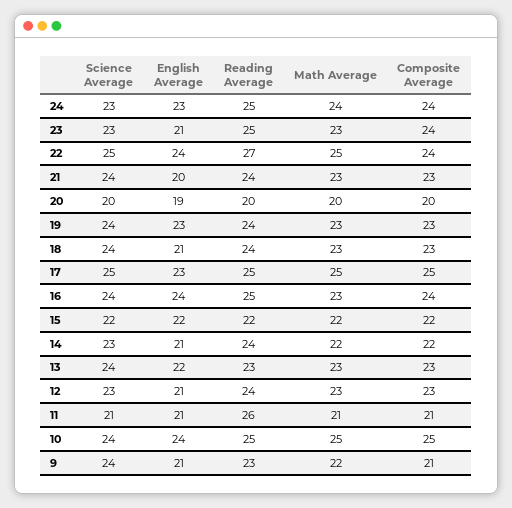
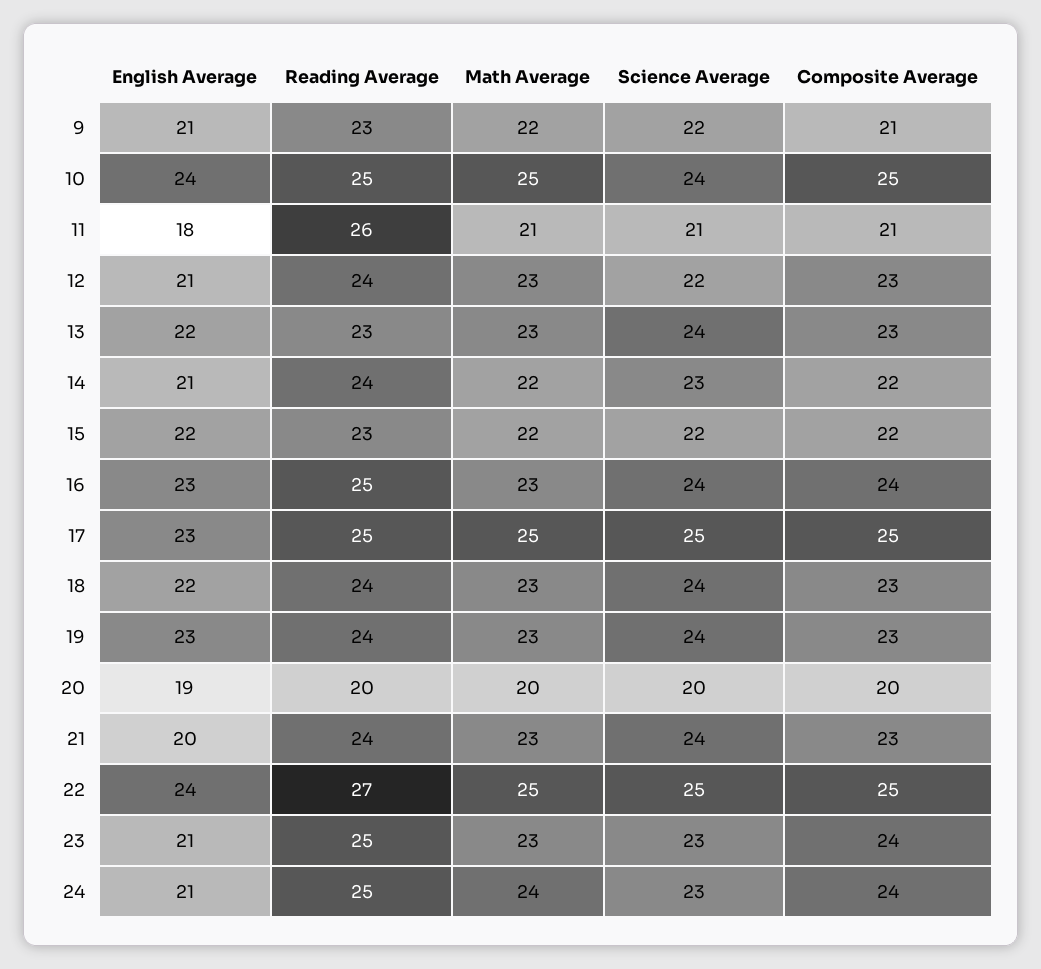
  {
    "Science Average": {
      "24": 23,
      "23": 23,
      "22": 25,
      "21": 24,
      "20": 20,
      "19": 24,
      "18": 24,
      "17": 25,
      "16": 24,
      "15": 22,
      "14": 23,
      "13": 24,
-     "12": 23,
+     "12": 22,
      "11": 21,
      "10": 24,
-     "9": 24
+     "9": 22
    },
    "English Average": {
-     "24": 23,
+     "24": 21,
      "23": 21,
      "22": 24,
      "21": 20,
      "20": 19,
      "19": 23,
-     "18": 21,
+     "18": 22,
      "17": 23,
-     "16": 24,
+     "16": 23,
      "15": 22,
      "14": 21,
      "13": 22,
      "12": 21,
-     "11": 21,
+     "11": 18,
      "10": 24,
      "9": 21
    },
    "Reading Average": {
      "24": 25,
      "23": 25,
      "22": 27,
      "21": 24,
      "20": 20,
      "19": 24,
      "18": 24,
      "17": 25,
      "16": 25,
-     "15": 22,
+     "15": 23,
      "14": 24,
      "13": 23,
      "12": 24,
      "11": 26,
      "10": 25,
      "9": 23
    },
    "Math Average": {
      "24": 24,
      "23": 23,
      "22": 25,
      "21": 23,
      "20": 20,
      "19": 23,
      "18": 23,
      "17": 25,
      "16": 23,
      "15": 22,
      "14": 22,
      "13": 23,
      "12": 23,
      "11": 21,
      "10": 25,
      "9": 22
    },
    "Composite Average": {
      "24": 24,
      "23": 24,
-     "22": 24,
+     "22": 25,
      "21": 23,
      "20": 20,
      "19": 23,
      "18": 23,
      "17": 25,
      "16": 24,
      "15": 22,
      "14": 22,
      "13": 23,
      "12": 23,
      "11": 21,
      "10": 25,
      "9": 21
    }
  }

